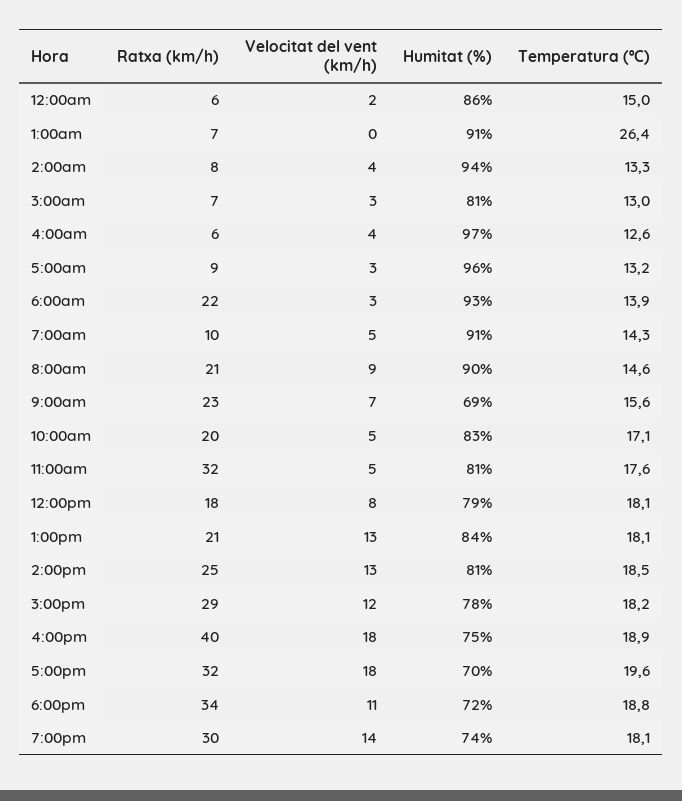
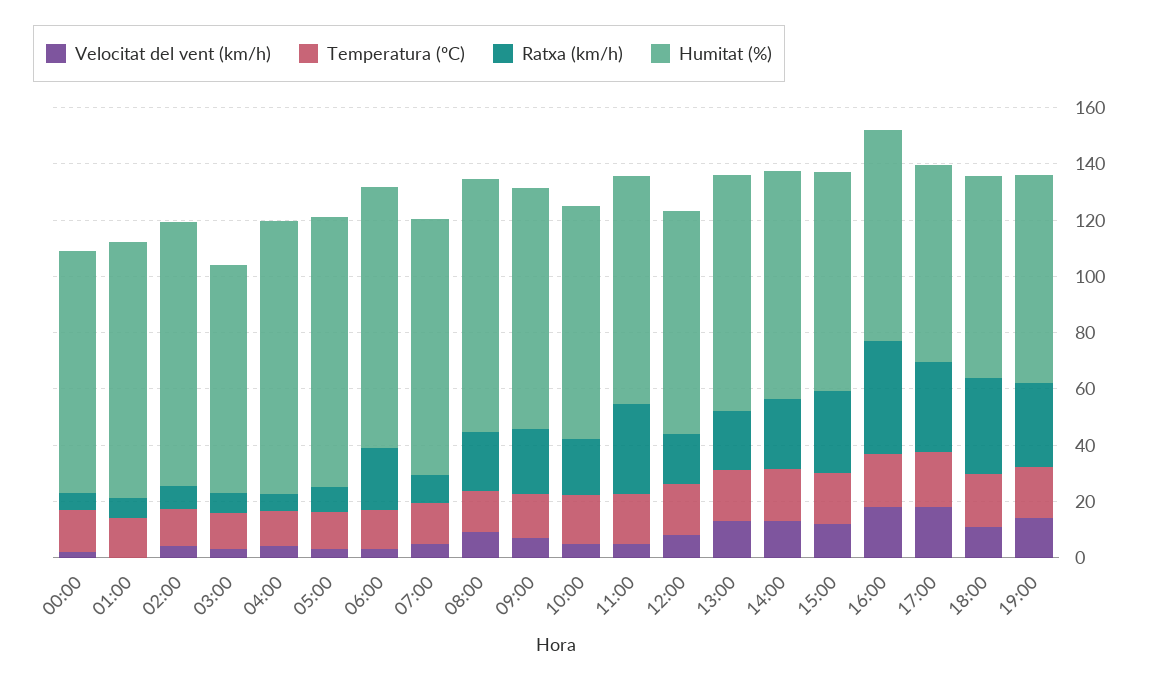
  {
    "Ratxa (km/h)": {
      "12:00am": 6,
      "1:00am": 7,
      "2:00am": 8,
      "3:00am": 7,
      "4:00am": 6,
      "5:00am": 9,
      "6:00am": 22,
      "7:00am": 10,
      "8:00am": 21,
      "9:00am": 23,
      "10:00am": 20,
      "11:00am": 32,
      "12:00pm": 18,
      "1:00pm": 21,
      "2:00pm": 25,
      "3:00pm": 29,
      "4:00pm": 40,
      "5:00pm": 32,
      "6:00pm": 34,
      "7:00pm": 30
    },
    "Velocitat del vent (km/h)": {
      "12:00am": 2,
      "1:00am": 0,
      "2:00am": 4,
      "3:00am": 3,
      "4:00am": 4,
      "5:00am": 3,
      "6:00am": 3,
      "7:00am": 5,
      "8:00am": 9,
      "9:00am": 7,
      "10:00am": 5,
      "11:00am": 5,
      "12:00pm": 8,
      "1:00pm": 13,
      "2:00pm": 13,
      "3:00pm": 12,
      "4:00pm": 18,
      "5:00pm": 18,
      "6:00pm": 11,
      "7:00pm": 14
    },
    "Humitat (%)": {
      "12:00am": 86,
      "1:00am": 91,
      "2:00am": 94,
      "3:00am": 81,
      "4:00am": 97,
      "5:00am": 96,
      "6:00am": 93,
      "7:00am": 91,
      "8:00am": 90,
-     "9:00am": 69,
+     "9:00am": 85,
      "10:00am": 83,
      "11:00am": 81,
      "12:00pm": 79,
      "1:00pm": 84,
      "2:00pm": 81,
      "3:00pm": 78,
      "4:00pm": 75,
      "5:00pm": 70,
      "6:00pm": 72,
      "7:00pm": 74
    },
    "Temperatura (ºC)": {
      "12:00am": 15,
-     "1:00am": 26.4,
+     "1:00am": 15,
      "2:00am": 13.3,
      "3:00am": 13,
      "4:00am": 12.6,
      "5:00am": 13.2,
      "6:00am": 13.9,
      "7:00am": 14.3,
      "8:00am": 14.6,
      "9:00am": 15.6,
      "10:00am": 17.1,
      "11:00am": 17.6,
      "12:00pm": 18.1,
      "1:00pm": 18.1,
      "2:00pm": 18.5,
      "3:00pm": 18.2,
      "4:00pm": 18.9,
      "5:00pm": 19.6,
      "6:00pm": 18.8,
      "7:00pm": 18.1
    }
  }

